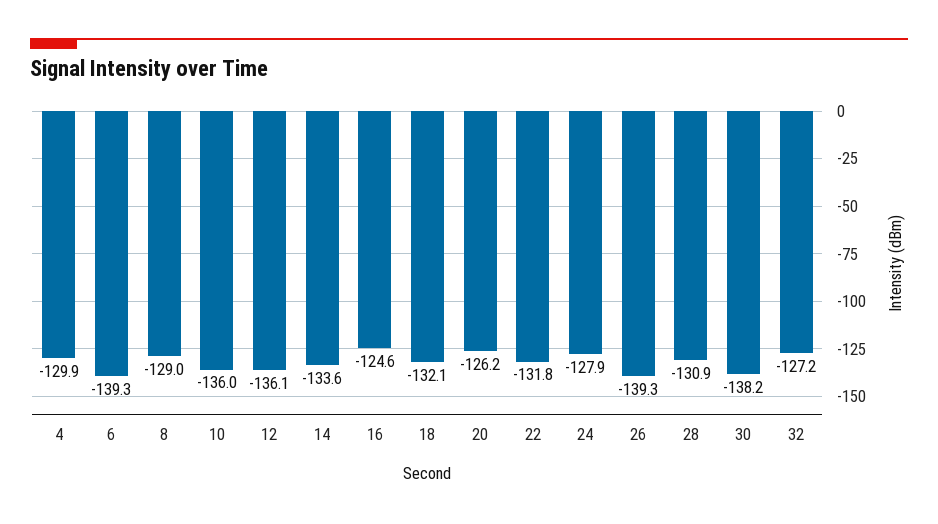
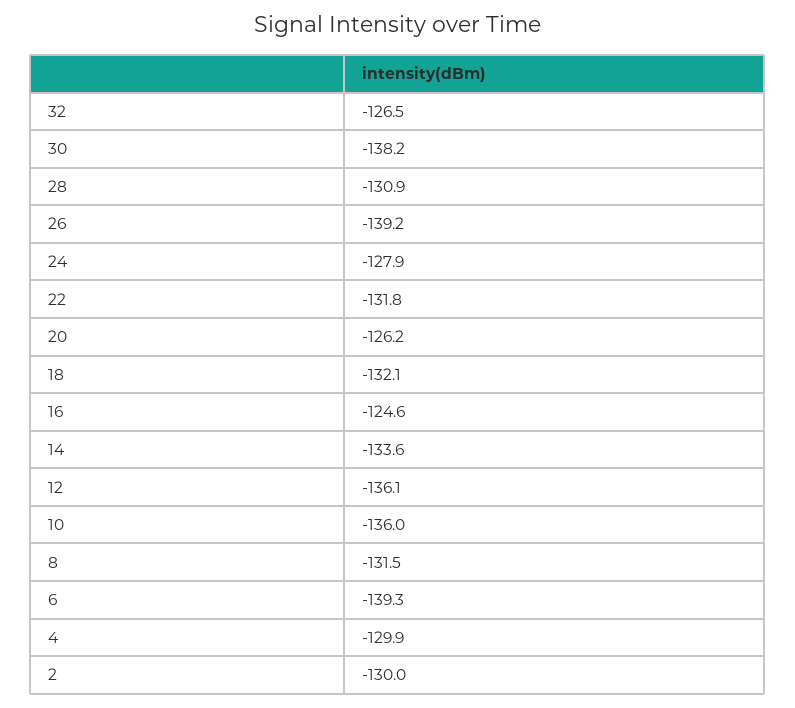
  {
    "4": -129.9,
    "6": -139.3,
-   "8": -129,
+   "8": -131.5,
    "10": -136,
    "12": -136.1,
    "14": -133.6,
    "16": -124.6,
    "18": -132.1,
    "20": -126.2,
    "22": -131.8,
    "24": -127.9,
-   "26": -139.3,
+   "26": -139.2,
    "28": -130.9,
    "30": -138.2,
-   "32": -127.2
+   "32": -126.5,
+   "2": -130
  }

